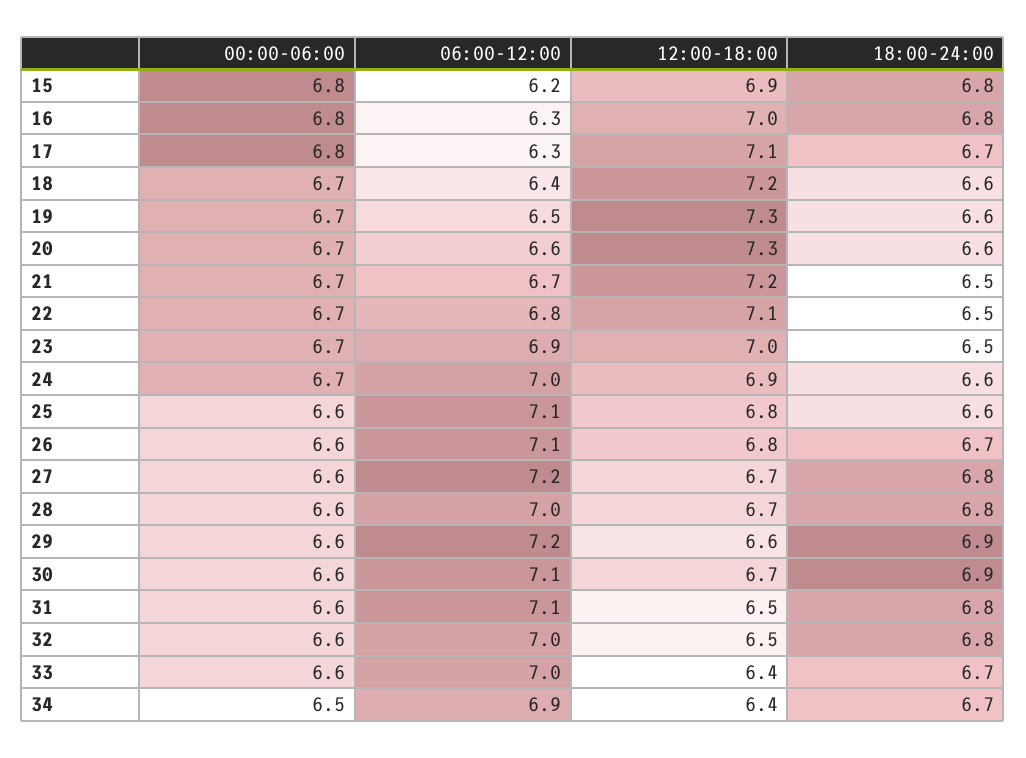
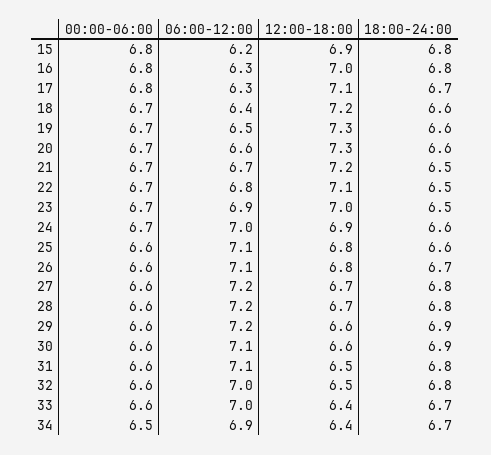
  {
    "00:00-06:00": {
      "15": 6.8,
      "16": 6.8,
      "17": 6.8,
      "18": 6.7,
      "19": 6.7,
      "20": 6.7,
      "21": 6.7,
      "22": 6.7,
      "23": 6.7,
      "24": 6.7,
      "25": 6.6,
      "26": 6.6,
      "27": 6.6,
      "28": 6.6,
      "29": 6.6,
      "30": 6.6,
      "31": 6.6,
      "32": 6.6,
      "33": 6.6,
      "34": 6.5
    },
    "06:00-12:00": {
      "15": 6.2,
      "16": 6.3,
      "17": 6.3,
      "18": 6.4,
      "19": 6.5,
      "20": 6.6,
      "21": 6.7,
      "22": 6.8,
      "23": 6.9,
      "24": 7,
      "25": 7.1,
      "26": 7.1,
      "27": 7.2,
-     "28": 7,
+     "28": 7.2,
      "29": 7.2,
      "30": 7.1,
      "31": 7.1,
      "32": 7,
      "33": 7,
      "34": 6.9
    },
    "12:00-18:00": {
      "15": 6.9,
      "16": 7,
      "17": 7.1,
      "18": 7.2,
      "19": 7.3,
      "20": 7.3,
      "21": 7.2,
      "22": 7.1,
      "23": 7,
      "24": 6.9,
      "25": 6.8,
      "26": 6.8,
      "27": 6.7,
      "28": 6.7,
      "29": 6.6,
-     "30": 6.7,
+     "30": 6.6,
      "31": 6.5,
      "32": 6.5,
      "33": 6.4,
      "34": 6.4
    },
    "18:00-24:00": {
      "15": 6.8,
      "16": 6.8,
      "17": 6.7,
      "18": 6.6,
      "19": 6.6,
      "20": 6.6,
      "21": 6.5,
      "22": 6.5,
      "23": 6.5,
      "24": 6.6,
      "25": 6.6,
      "26": 6.7,
      "27": 6.8,
      "28": 6.8,
      "29": 6.9,
      "30": 6.9,
      "31": 6.8,
      "32": 6.8,
      "33": 6.7,
      "34": 6.7
    }
  }

